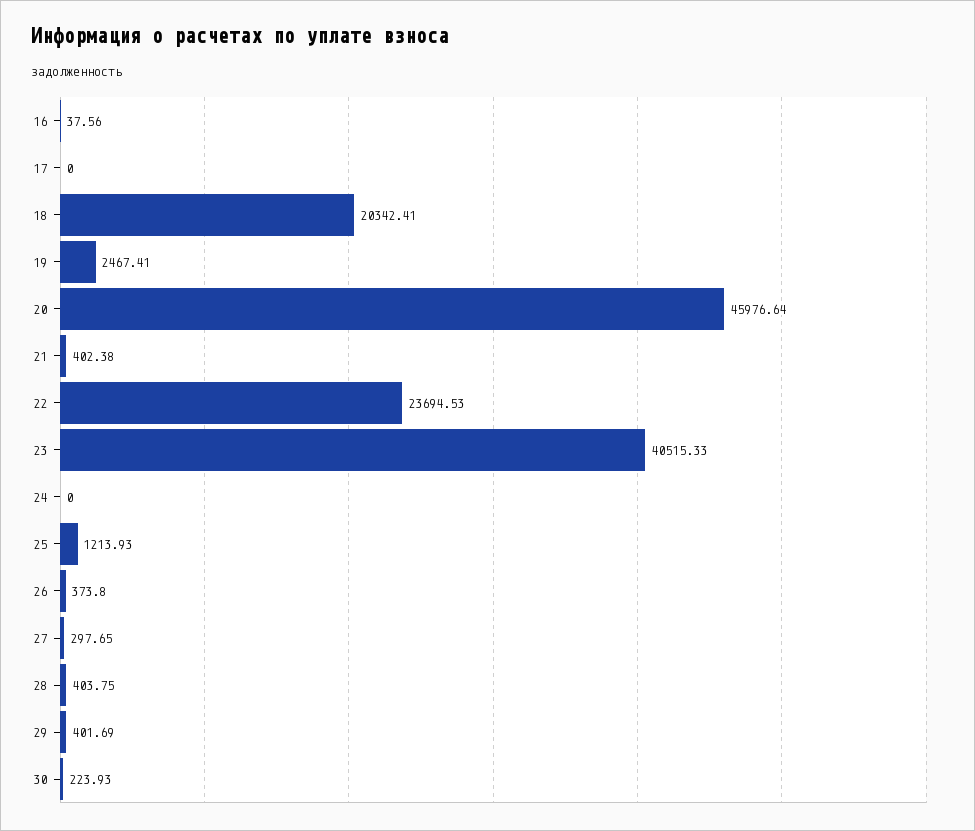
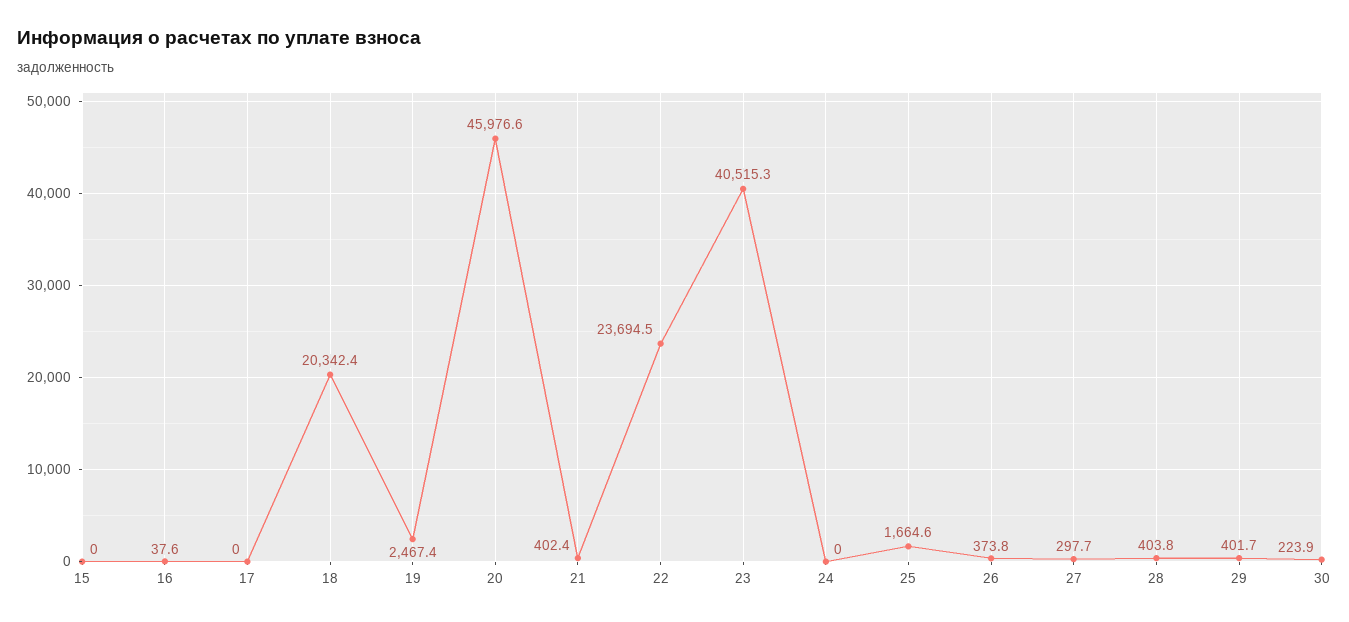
  {
    "16": 37.56,
    "17": 0,
    "18": 20342.41,
    "19": 2467.41,
    "20": 45976.64,
    "21": 402.38,
    "22": 23694.53,
    "23": 40515.33,
    "24": 0,
-   "25": 1213.93,
+   "25": 1664.6,
    "26": 373.8,
    "27": 297.65,
    "28": 403.75,
    "29": 401.69,
-   "30": 223.93
+   "30": 223.93,
+   "15": 0
  }

